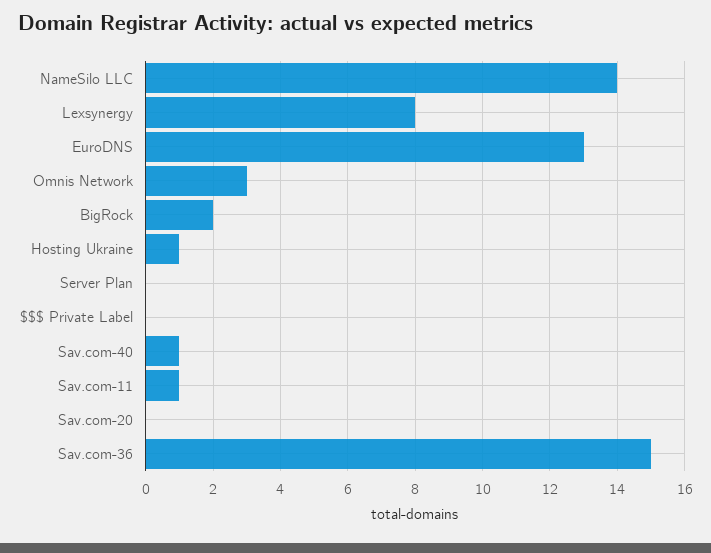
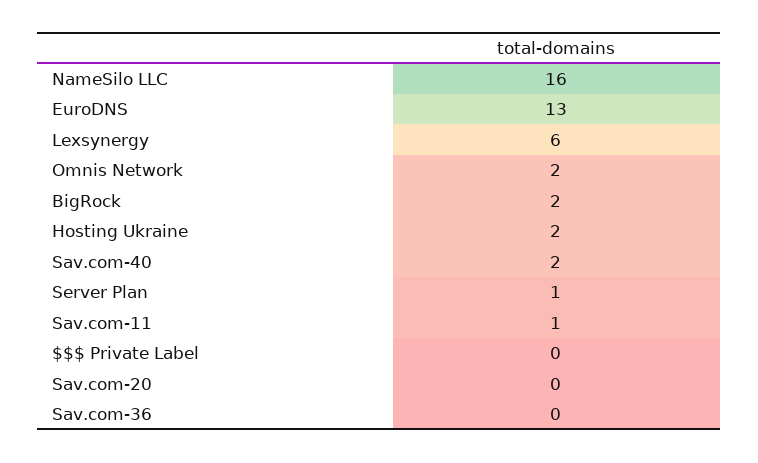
  {
-   "NameSilo LLC": 14,
+   "NameSilo LLC": 16,
-   "Lexsynergy": 8,
+   "Lexsynergy": 6,
    "EuroDNS": 13,
-   "Omnis Network": 3,
+   "Omnis Network": 2,
    "BigRock": 2,
-   "Hosting Ukraine": 1,
+   "Hosting Ukraine": 2,
-   "Server Plan": 0,
+   "Server Plan": 1,
    "$$$ Private Label": 0,
-   "Sav.com-40": 1,
+   "Sav.com-40": 2,
    "Sav.com-11": 1,
    "Sav.com-20": 0,
-   "Sav.com-36": 15
+   "Sav.com-36": 0
  }

